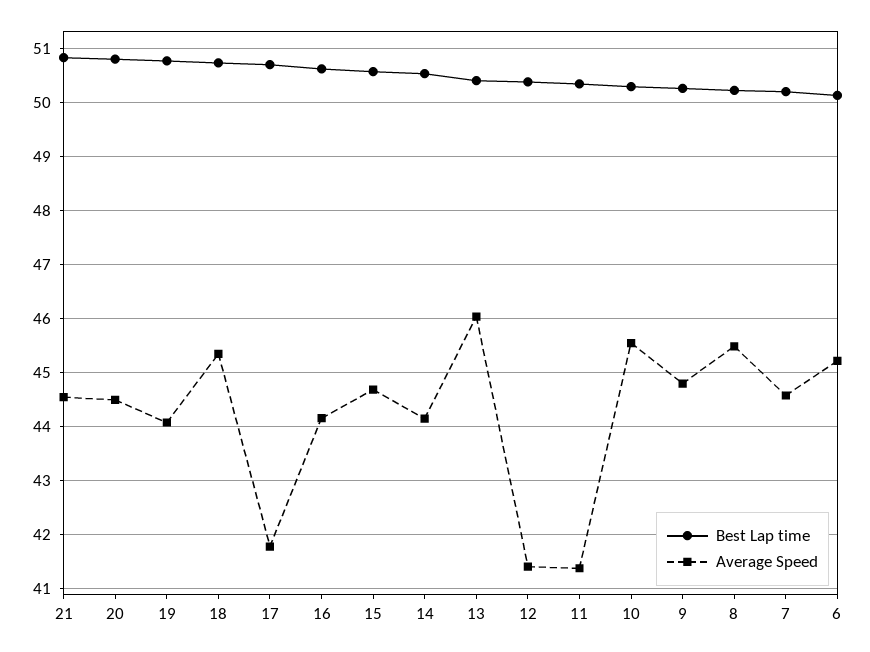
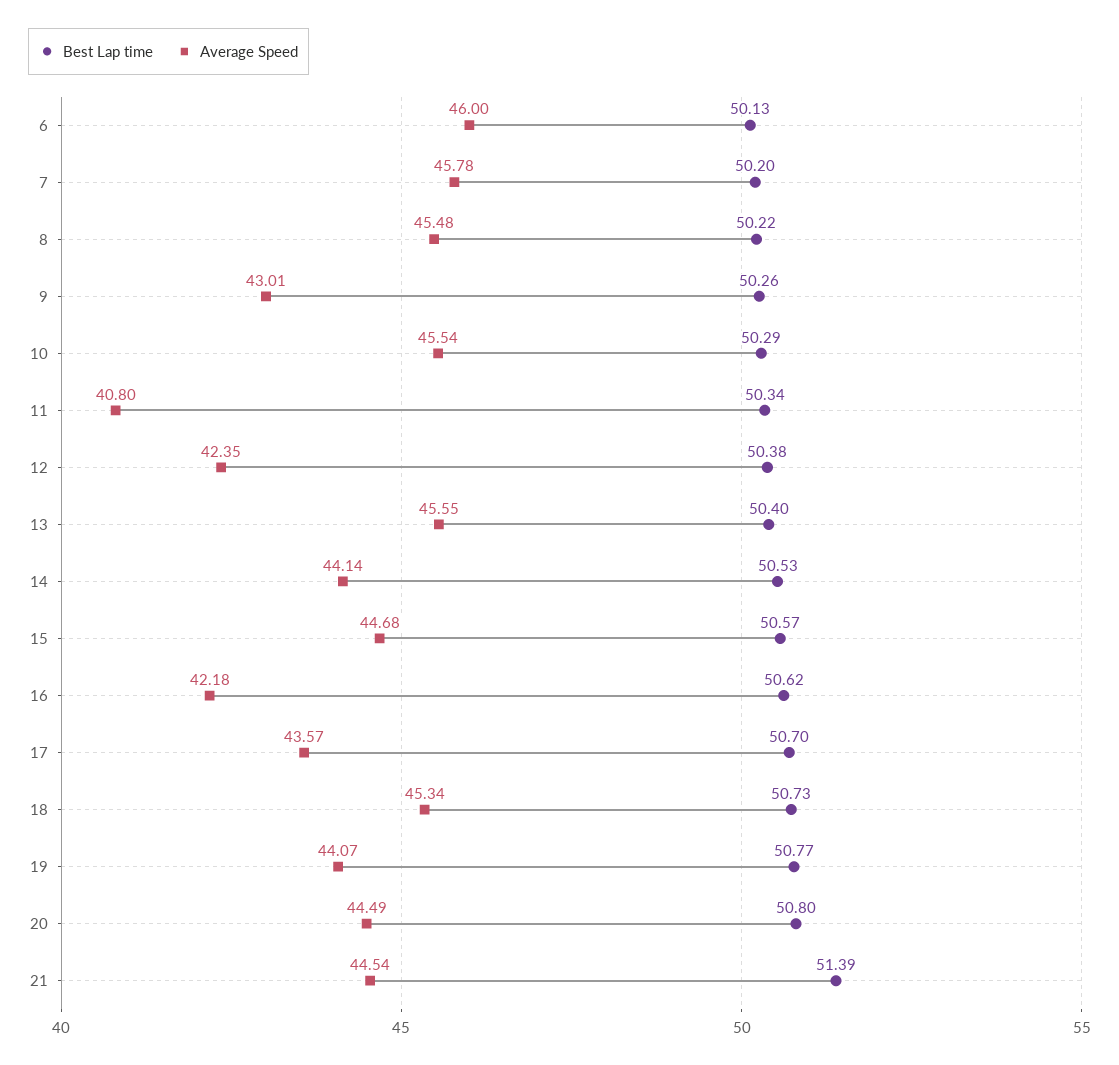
  {
    "Best Lap time": {
-     "21": 50.8,
+     "21": 51.39,
      "20": 50.8,
      "19": 50.77,
      "18": 50.73,
      "17": 50.7,
      "16": 50.62,
      "15": 50.57,
      "14": 50.53,
      "13": 50.4,
      "12": 50.38,
      "11": 50.34,
      "10": 50.29,
      "9": 50.26,
      "8": 50.22,
      "7": 50.2,
      "6": 50.13
    },
    "Average Speed": {
      "21": 44.54,
      "20": 44.49,
      "19": 44.07,
      "18": 45.34,
-     "17": 41.8,
+     "17": 43.57,
-     "16": 44.2,
+     "16": 42.18,
      "15": 44.68,
      "14": 44.14,
-     "13": 46,
+     "13": 45.55,
-     "12": 41.4,
+     "12": 42.35,
-     "11": 41.4,
+     "11": 40.8,
      "10": 45.54,
-     "9": 44.8,
+     "9": 43.01,
      "8": 45.48,
-     "7": 44.6,
+     "7": 45.78,
-     "6": 45.2
+     "6": 46
    }
  }

